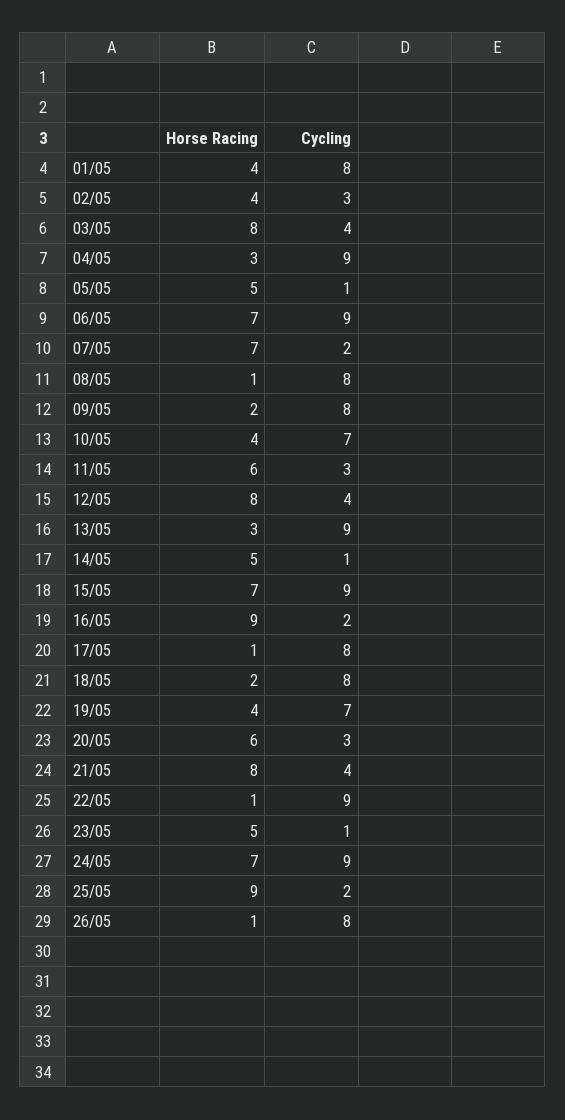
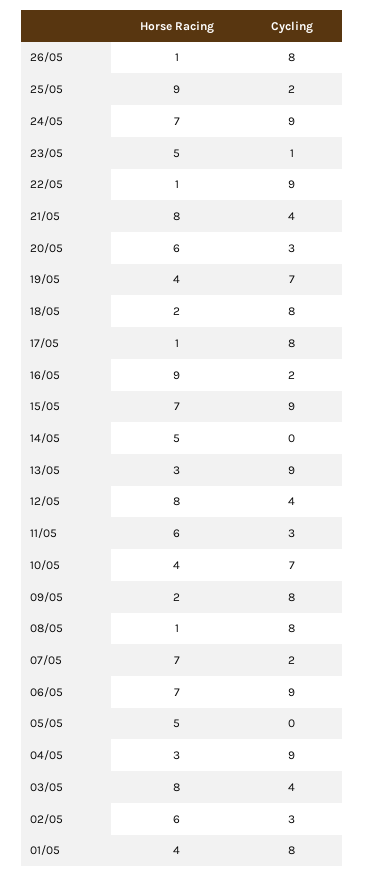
  {
    "Horse Racing": {
      "01/05": 4,
-     "02/05": 4,
+     "02/05": 6,
      "03/05": 8,
      "04/05": 3,
      "05/05": 5,
      "06/05": 7,
      "07/05": 7,
      "08/05": 1,
      "09/05": 2,
      "10/05": 4,
      "11/05": 6,
      "12/05": 8,
      "13/05": 3,
      "14/05": 5,
      "15/05": 7,
      "16/05": 9,
      "17/05": 1,
      "18/05": 2,
      "19/05": 4,
      "20/05": 6,
      "21/05": 8,
      "22/05": 1,
      "23/05": 5,
      "24/05": 7,
      "25/05": 9,
      "26/05": 1
    },
    "Cycling": {
      "01/05": 8,
      "02/05": 3,
      "03/05": 4,
      "04/05": 9,
-     "05/05": 1,
+     "05/05": 0,
      "06/05": 9,
      "07/05": 2,
      "08/05": 8,
      "09/05": 8,
      "10/05": 7,
      "11/05": 3,
      "12/05": 4,
      "13/05": 9,
-     "14/05": 1,
+     "14/05": 0,
      "15/05": 9,
      "16/05": 2,
      "17/05": 8,
      "18/05": 8,
      "19/05": 7,
      "20/05": 3,
      "21/05": 4,
      "22/05": 9,
      "23/05": 1,
      "24/05": 9,
      "25/05": 2,
      "26/05": 8
    }
  }

